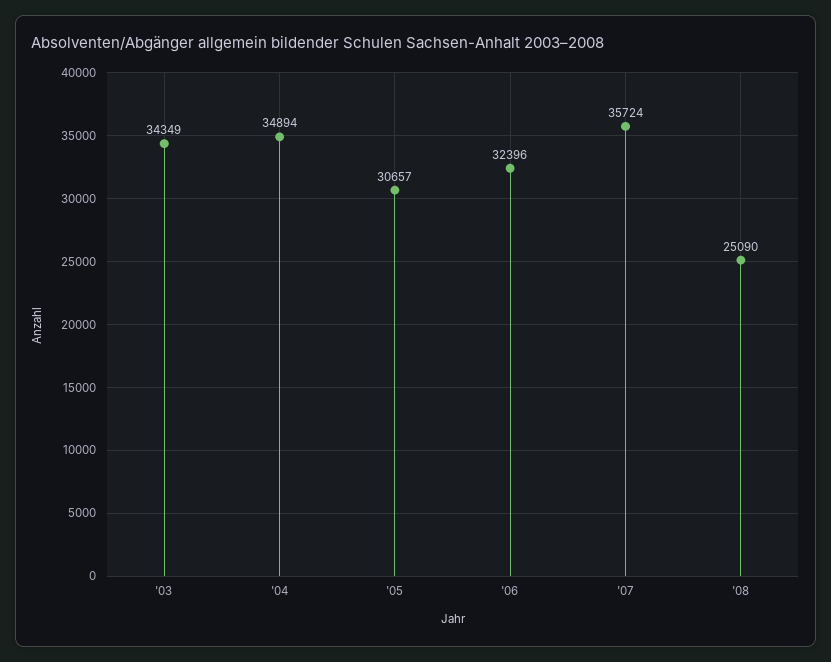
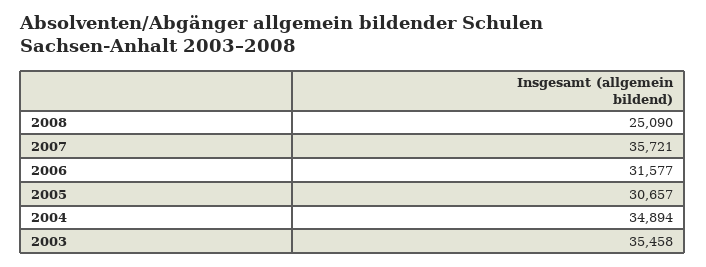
  {
-   "'03": 34349,
+   "'03": 35458,
    "'04": 34894,
    "'05": 30657,
-   "'06": 32396,
+   "'06": 31577,
-   "'07": 35724,
+   "'07": 35721,
    "'08": 25090
  }

